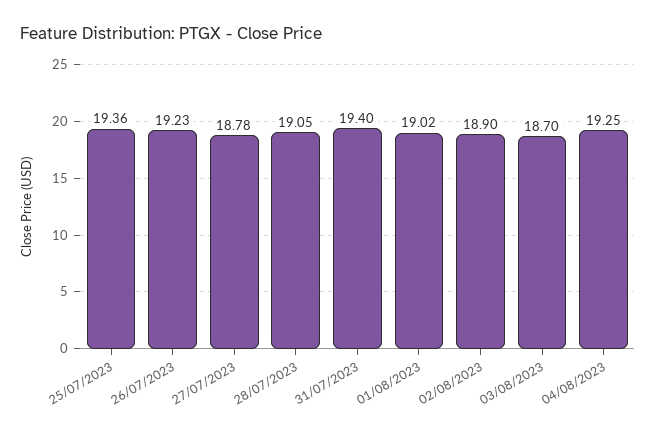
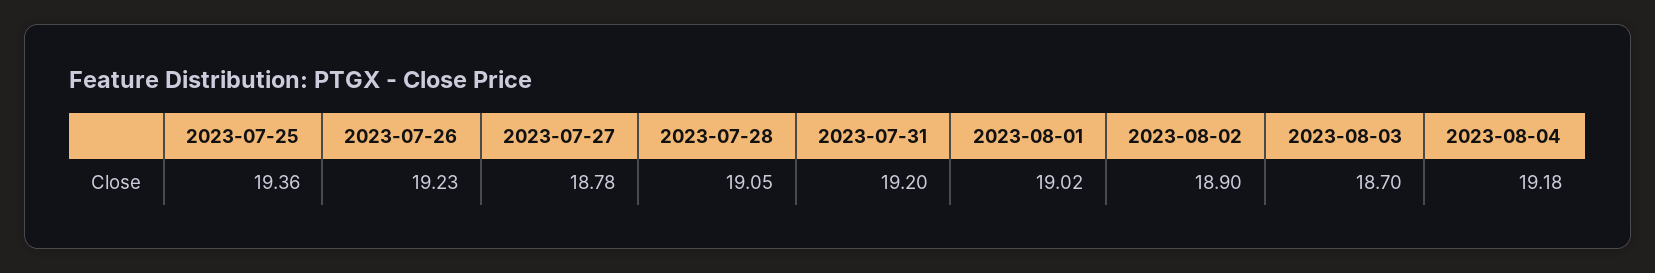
  {
    "25/07/2023": 19.36,
    "26/07/2023": 19.23,
    "27/07/2023": 18.78,
    "28/07/2023": 19.05,
-   "31/07/2023": 19.4,
+   "31/07/2023": 19.2,
    "01/08/2023": 19.02,
    "02/08/2023": 18.9,
    "03/08/2023": 18.7,
-   "04/08/2023": 19.25
+   "04/08/2023": 19.18
  }

